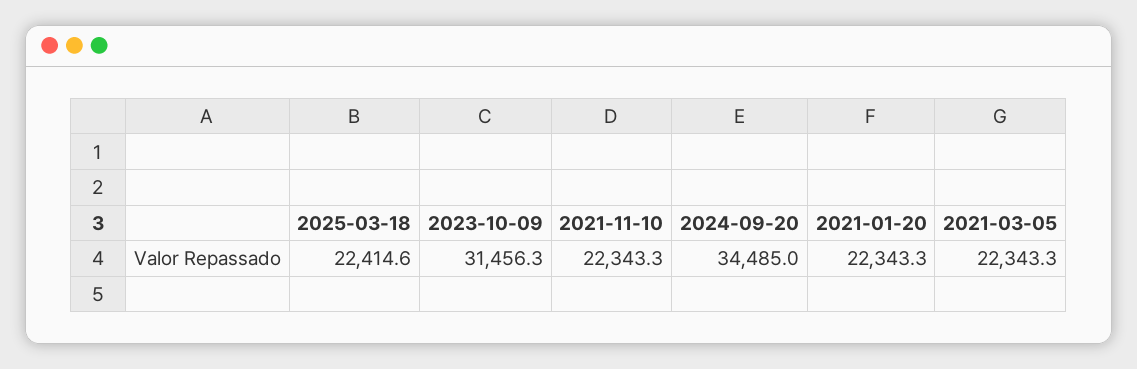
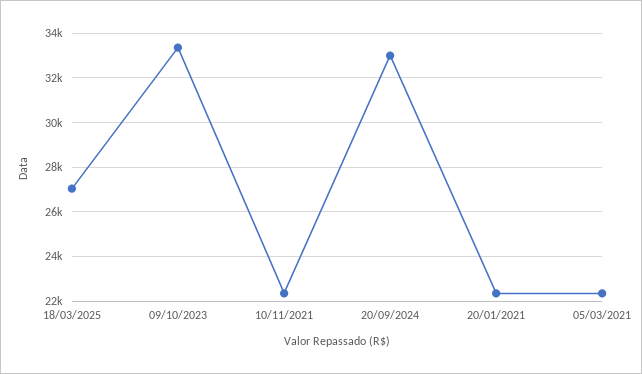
  {
-   "2025-03-18": 22414.6,
+   "2025-03-18": 27000,
-   "2023-10-09": 31456.3,
+   "2023-10-09": 33500,
    "2021-11-10": 22343.3,
-   "2024-09-20": 34485,
+   "2024-09-20": 33000,
    "2021-01-20": 22343.3,
    "2021-03-05": 22343.3
  }

